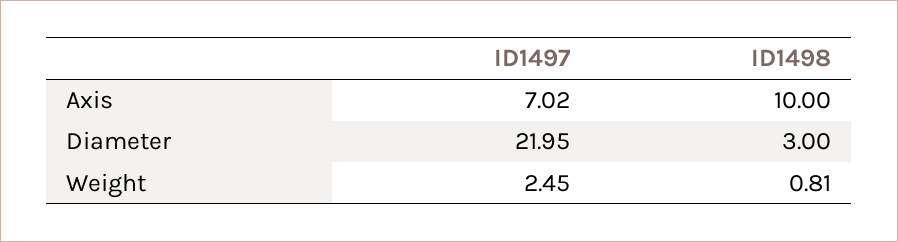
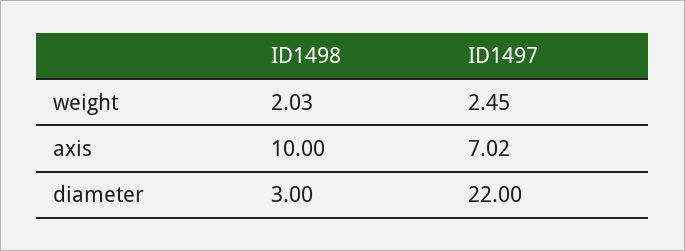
  {
    "ID1497": {
      "Axis": 7.02,
-     "Diameter": 21.95,
+     "Diameter": 22,
      "Weight": 2.45
    },
    "ID1498": {
      "Axis": 10,
      "Diameter": 3,
-     "Weight": 0.81
+     "Weight": 2.03
    }
  }

